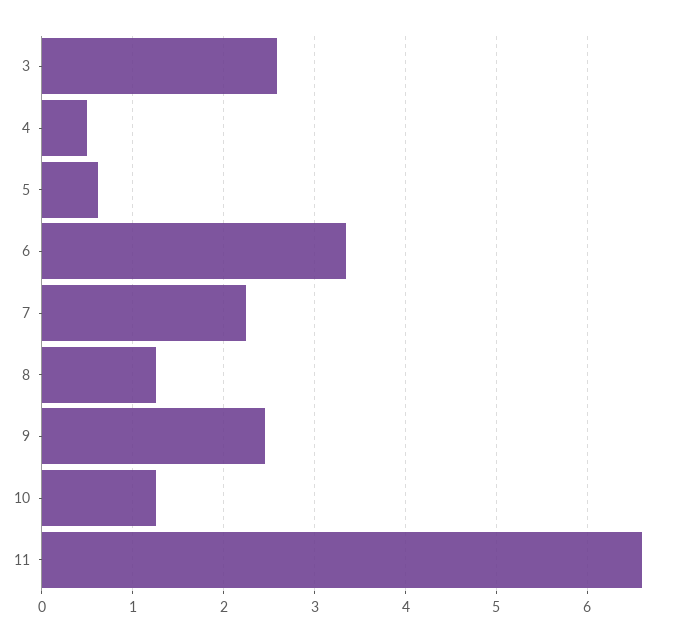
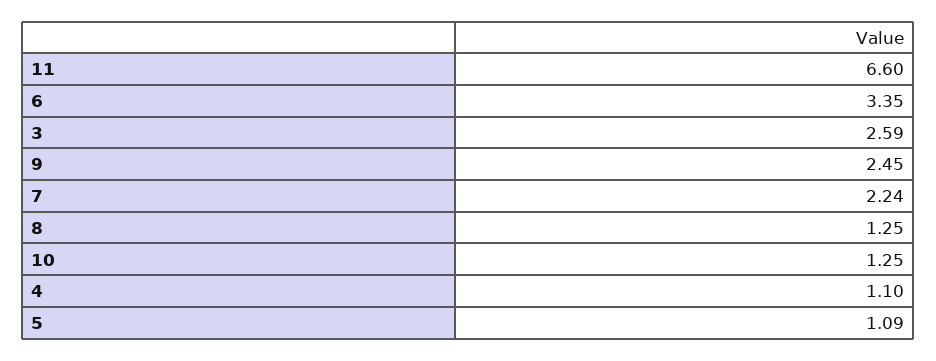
  {
    "3": 2.59,
-   "4": 0.5,
+   "4": 1.1,
-   "5": 0.6,
+   "5": 1.09,
    "6": 3.35,
    "7": 2.24,
    "8": 1.25,
    "9": 2.45,
    "10": 1.25,
    "11": 6.6
  }

